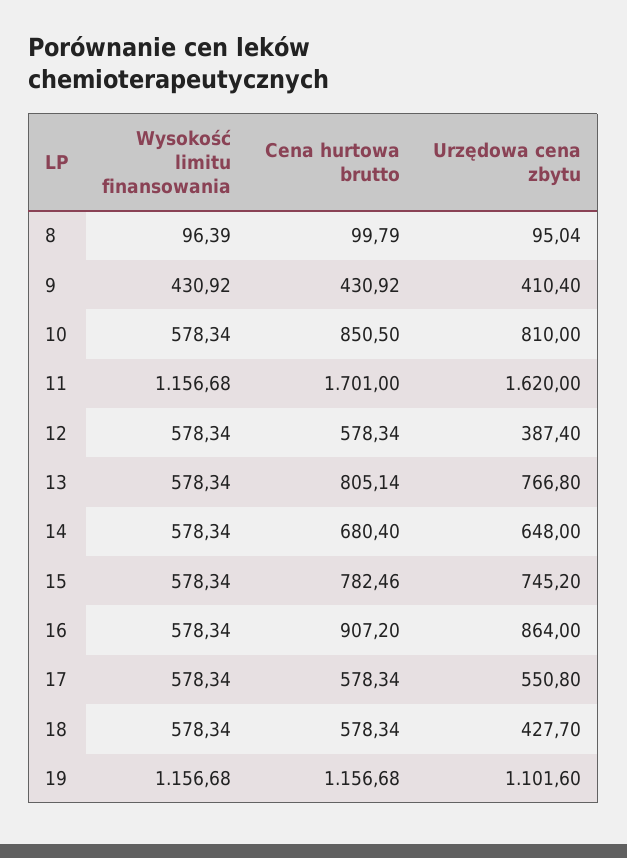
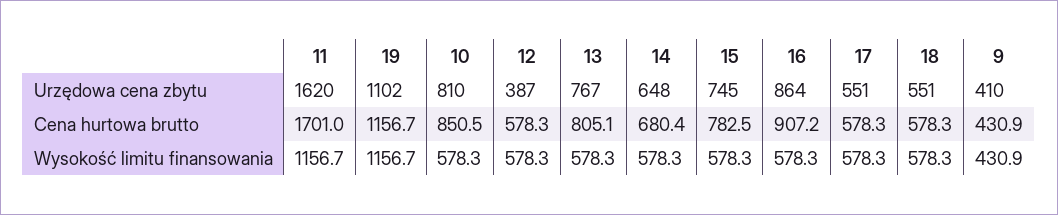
  {
    "Wysokość limitu finansowania": {
-     "8": 96.39,
      "9": 430.92,
      "10": 578.34,
      "11": 1156.68,
      "12": 578.34,
      "13": 578.34,
      "14": 578.34,
      "15": 578.34,
      "16": 578.34,
      "17": 578.34,
      "18": 578.34,
      "19": 1156.68
    },
    "Cena hurtowa brutto": {
-     "8": 99.79,
      "9": 430.92,
      "10": 850.5,
      "11": 1701,
      "12": 578.34,
      "13": 805.14,
      "14": 680.4,
      "15": 782.46,
      "16": 907.2,
      "17": 578.34,
      "18": 578.34,
      "19": 1156.68
    },
    "Urzędowa cena zbytu": {
-     "8": 95.04,
      "9": 410.4,
      "10": 810,
      "11": 1620,
      "12": 387.4,
      "13": 766.8,
      "14": 648,
      "15": 745.2,
      "16": 864,
      "17": 550.8,
-     "18": 427.7,
+     "18": 551,
      "19": 1101.6
    }
  }

